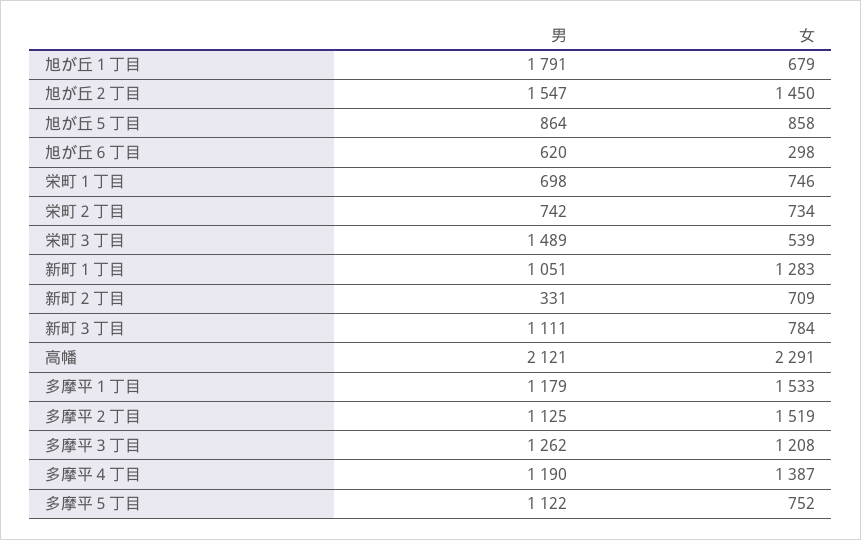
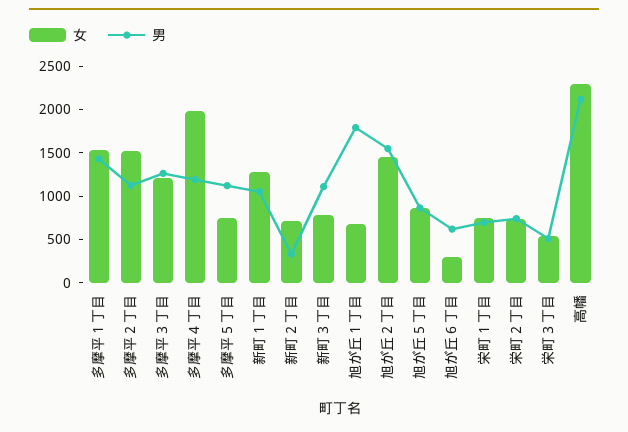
  {
    "男": {
      "旭が丘１丁目": 1791,
      "旭が丘２丁目": 1547,
      "旭が丘５丁目": 864,
      "旭が丘６丁目": 620,
      "栄町１丁目": 698,
      "栄町２丁目": 742,
-     "栄町３丁目": 1489,
+     "栄町３丁目": 500,
      "新町１丁目": 1051,
      "新町２丁目": 331,
      "新町３丁目": 1111,
      "高幡": 2121,
-     "多摩平１丁目": 1179,
+     "多摩平１丁目": 1400,
      "多摩平２丁目": 1125,
      "多摩平３丁目": 1262,
      "多摩平４丁目": 1190,
      "多摩平５丁目": 1122
    },
    "女": {
      "旭が丘１丁目": 679,
      "旭が丘２丁目": 1450,
      "旭が丘５丁目": 858,
      "旭が丘６丁目": 298,
      "栄町１丁目": 746,
      "栄町２丁目": 734,
      "栄町３丁目": 539,
      "新町１丁目": 1283,
      "新町２丁目": 709,
      "新町３丁目": 784,
      "高幡": 2291,
      "多摩平１丁目": 1533,
      "多摩平２丁目": 1519,
      "多摩平３丁目": 1208,
-     "多摩平４丁目": 1387,
+     "多摩平４丁目": 2000,
      "多摩平５丁目": 752
    }
  }

